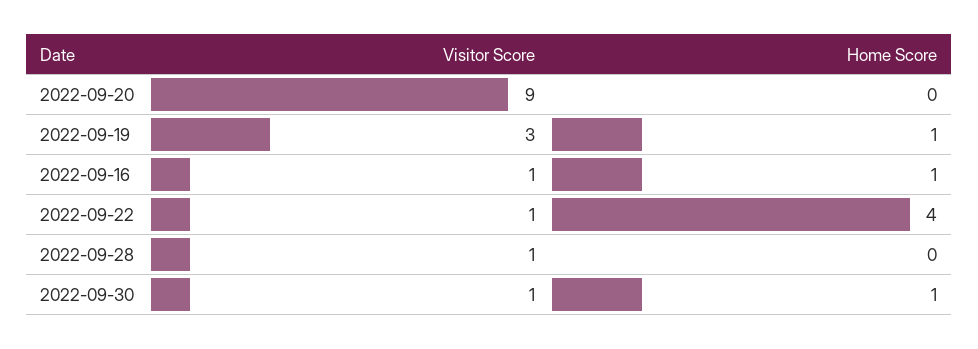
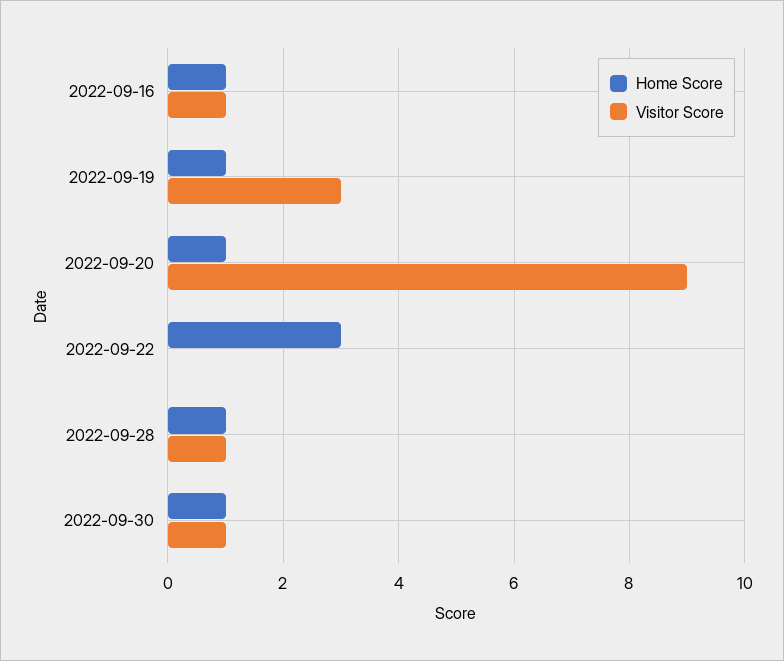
  {
    "Visitor Score": {
      "2022-09-20": 9,
      "2022-09-19": 3,
      "2022-09-16": 1,
-     "2022-09-22": 1,
+     "2022-09-22": 0,
      "2022-09-28": 1,
      "2022-09-30": 1
    },
    "Home Score": {
-     "2022-09-20": 0,
+     "2022-09-20": 1,
      "2022-09-19": 1,
      "2022-09-16": 1,
-     "2022-09-22": 4,
+     "2022-09-22": 3,
-     "2022-09-28": 0,
+     "2022-09-28": 1,
      "2022-09-30": 1
    }
  }

